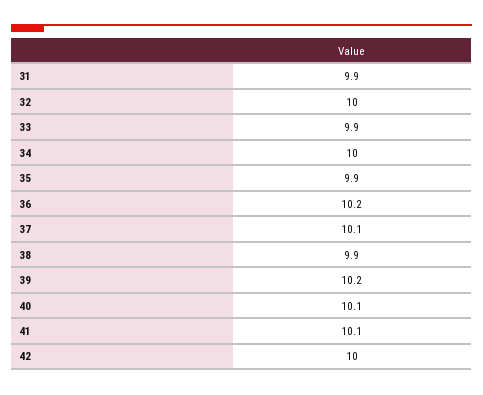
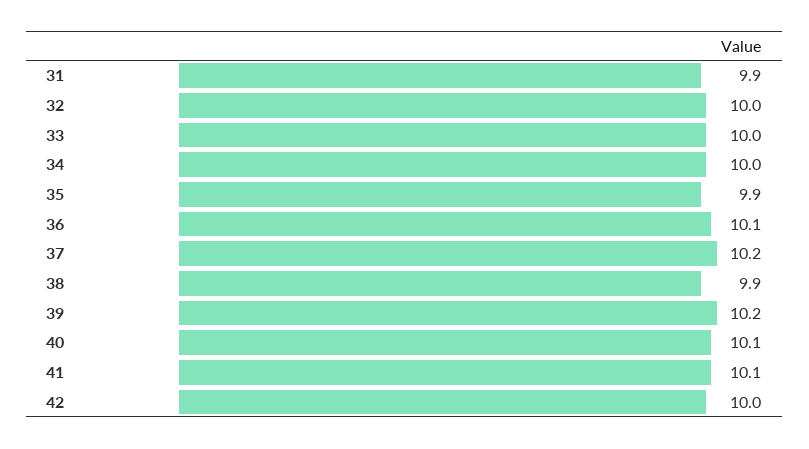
  {
    "31": 9.9,
    "32": 10,
-   "33": 9.9,
+   "33": 10,
    "34": 10,
    "35": 9.9,
-   "36": 10.2,
+   "36": 10.1,
-   "37": 10.1,
+   "37": 10.2,
    "38": 9.9,
    "39": 10.2,
    "40": 10.1,
    "41": 10.1,
    "42": 10
  }

